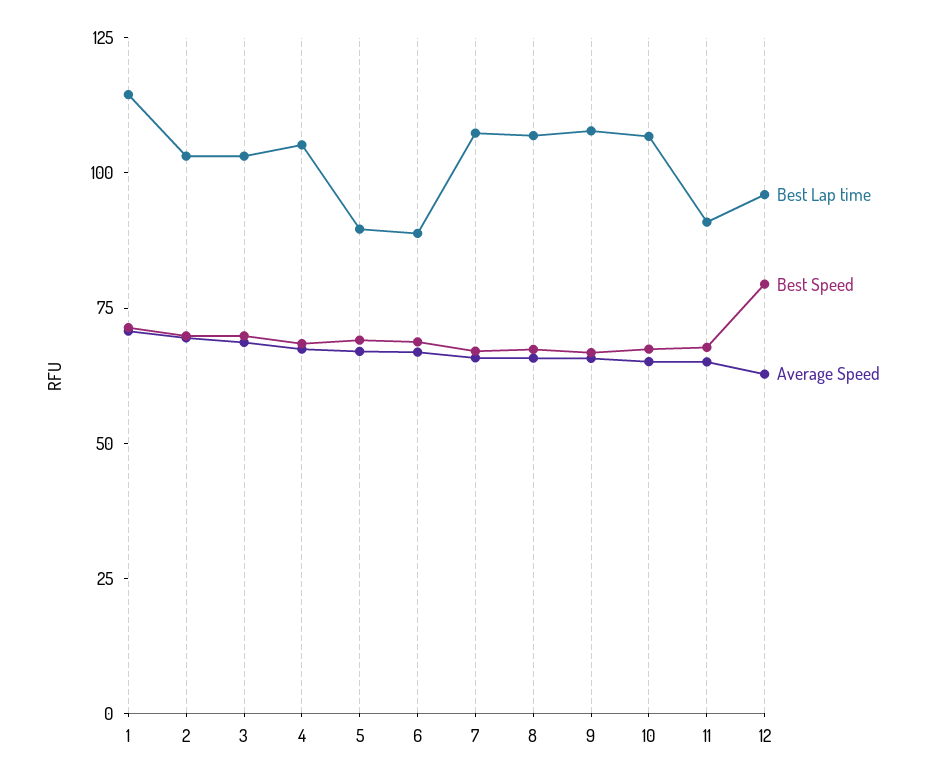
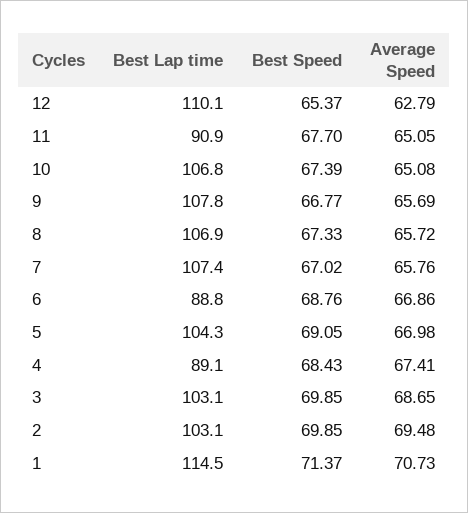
  {
    "Best Lap time": {
      "1": 114.5,
      "2": 103.1,
      "3": 103.1,
-     "4": 105,
+     "4": 89.1,
-     "5": 90,
+     "5": 104.3,
      "6": 88.8,
      "7": 107.4,
      "8": 106.9,
      "9": 107.8,
      "10": 106.8,
      "11": 90.9,
-     "12": 95
+     "12": 110.1
    },
    "Best Speed": {
      "1": 71.37,
      "2": 69.85,
      "3": 69.85,
      "4": 68.43,
      "5": 69.05,
      "6": 68.76,
      "7": 67.02,
      "8": 67.33,
      "9": 66.77,
      "10": 67.39,
      "11": 67.7,
-     "12": 80
+     "12": 65.37
    },
    "Average Speed": {
      "1": 70.73,
      "2": 69.48,
      "3": 68.65,
      "4": 67.41,
      "5": 66.98,
      "6": 66.86,
      "7": 65.76,
      "8": 65.72,
      "9": 65.69,
      "10": 65.08,
      "11": 65.05,
      "12": 62.79
    }
  }

